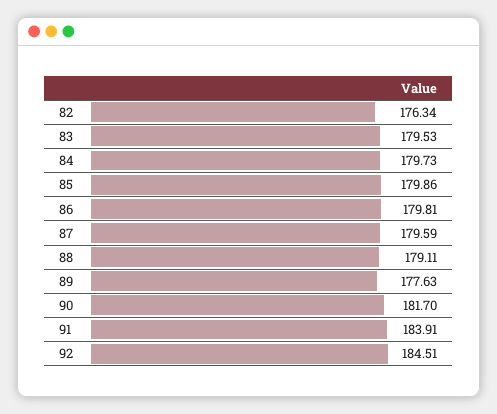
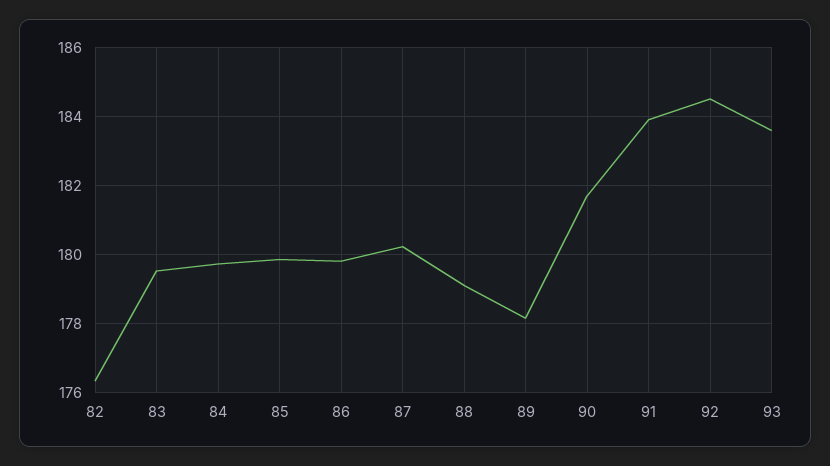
  {
    "82": 176.34,
    "83": 179.53,
    "84": 179.73,
    "85": 179.86,
    "86": 179.81,
-   "87": 179.59,
+   "87": 180.2,
    "88": 179.11,
-   "89": 177.63,
+   "89": 178.2,
    "90": 181.7,
    "91": 183.91,
-   "92": 184.51
+   "92": 184.51,
+   "93": 183.6
  }

